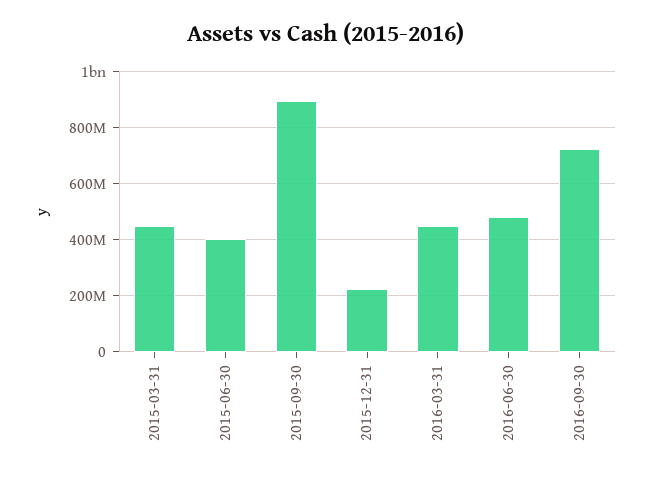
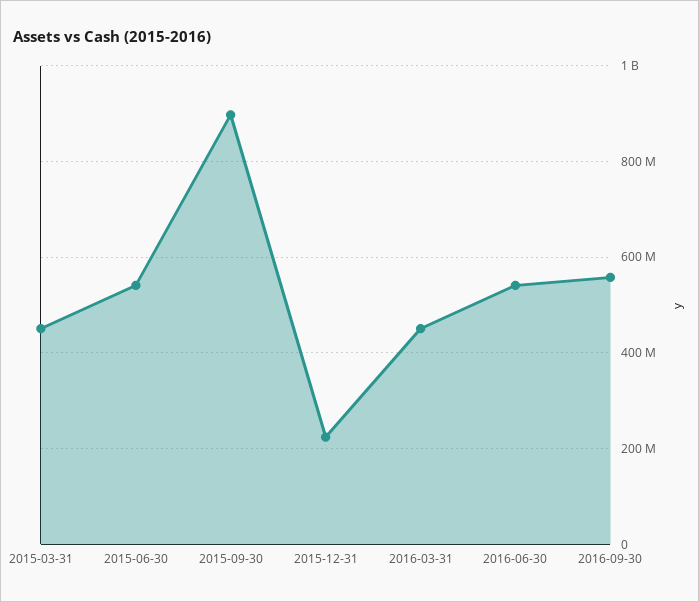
  {
    "2015-03-31": 460000000,
-   "2015-06-30": 400000000,
+   "2015-06-30": 540000000,
    "2015-09-30": 900000000,
    "2015-12-31": 220000000,
    "2016-03-31": 460000000,
-   "2016-06-30": 475000000,
+   "2016-06-30": 540000000,
-   "2016-09-30": 725000000
+   "2016-09-30": 560000000
  }

